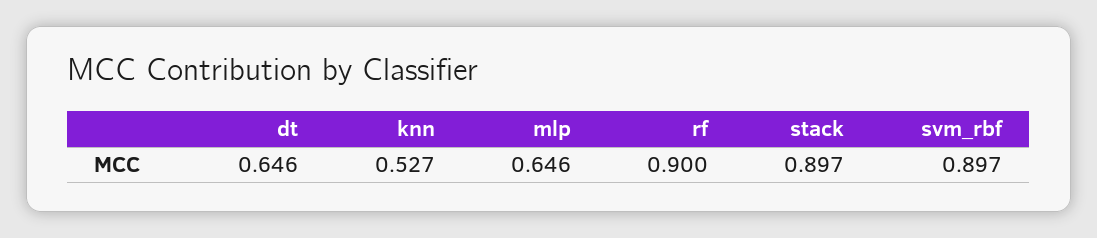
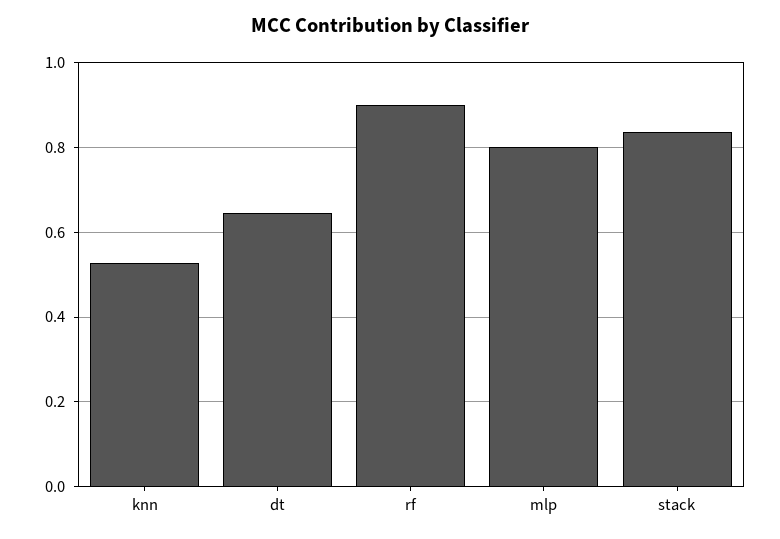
  {
    "dt": 0.646,
    "knn": 0.527,
-   "mlp": 0.646,
+   "mlp": 0.8,
    "rf": 0.9,
-   "stack": 0.897,
+   "stack": 0.84
-   "svm_rbf": 0.897
  }

